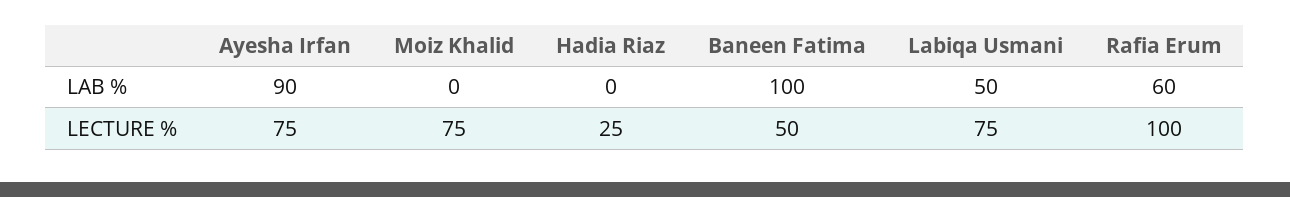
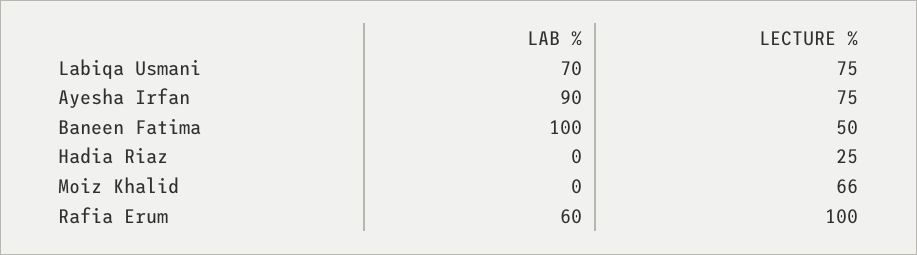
  {
    "Ayesha Irfan": {
      "LAB %": 90,
      "LECTURE %": 75
    },
    "Moiz Khalid": {
      "LAB %": 0,
-     "LECTURE %": 75
+     "LECTURE %": 66
    },
    "Hadia Riaz": {
      "LAB %": 0,
      "LECTURE %": 25
    },
    "Baneen Fatima": {
      "LAB %": 100,
      "LECTURE %": 50
    },
    "Labiqa Usmani": {
-     "LAB %": 50,
+     "LAB %": 70,
      "LECTURE %": 75
    },
    "Rafia Erum": {
      "LAB %": 60,
      "LECTURE %": 100
    }
  }

